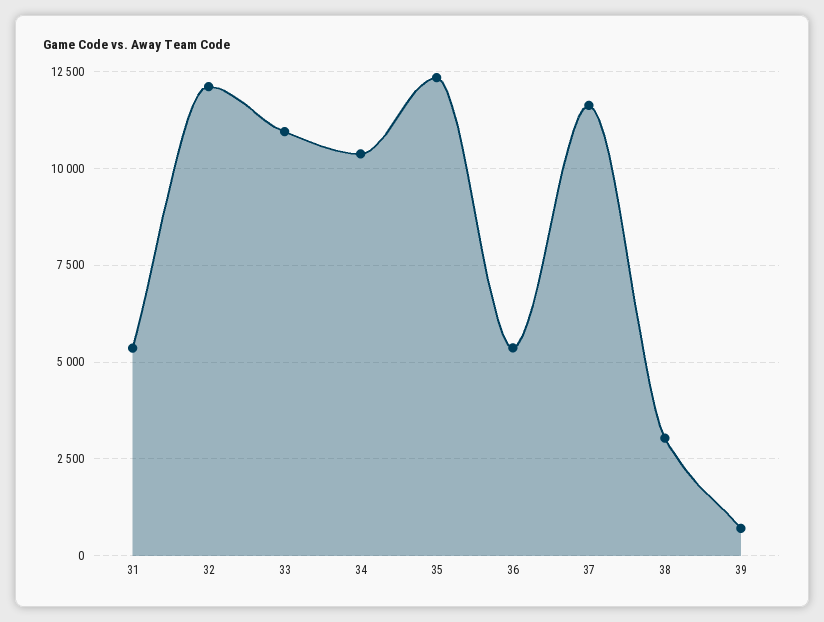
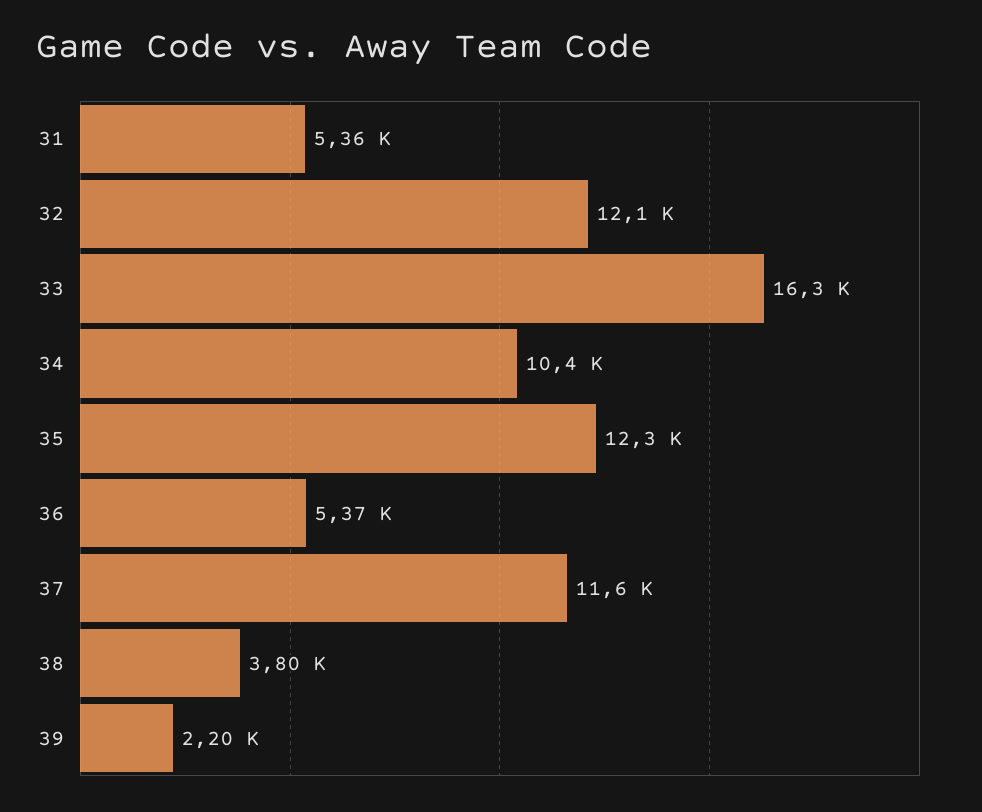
  {
    "31": 5360,
    "32": 12100,
-   "33": 11000,
+   "33": 16300,
    "34": 10400,
    "35": 12300,
    "36": 5370,
    "37": 11600,
-   "38": 3000,
+   "38": 3800,
-   "39": 750
+   "39": 2200
  }

